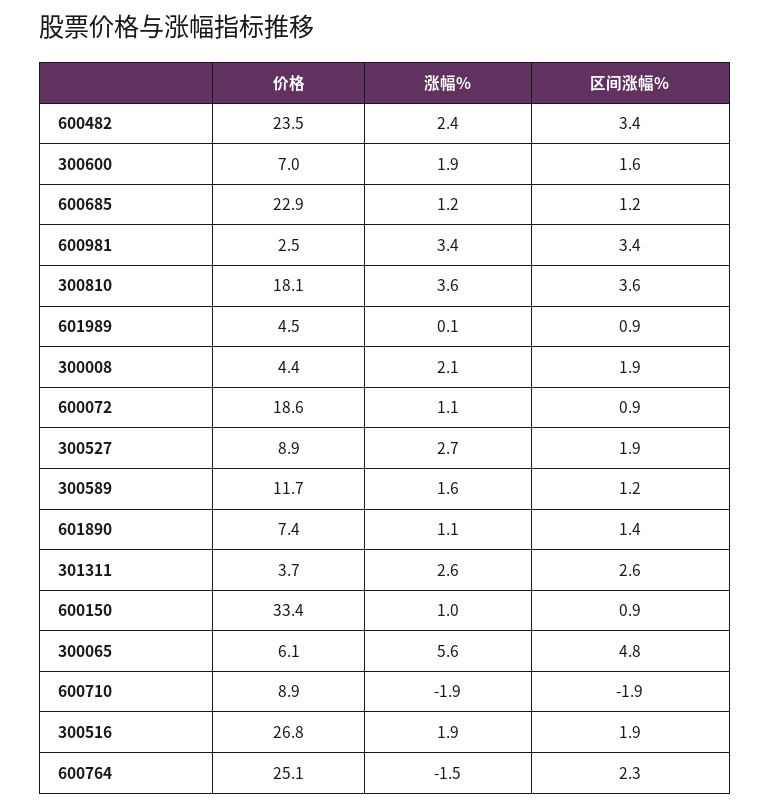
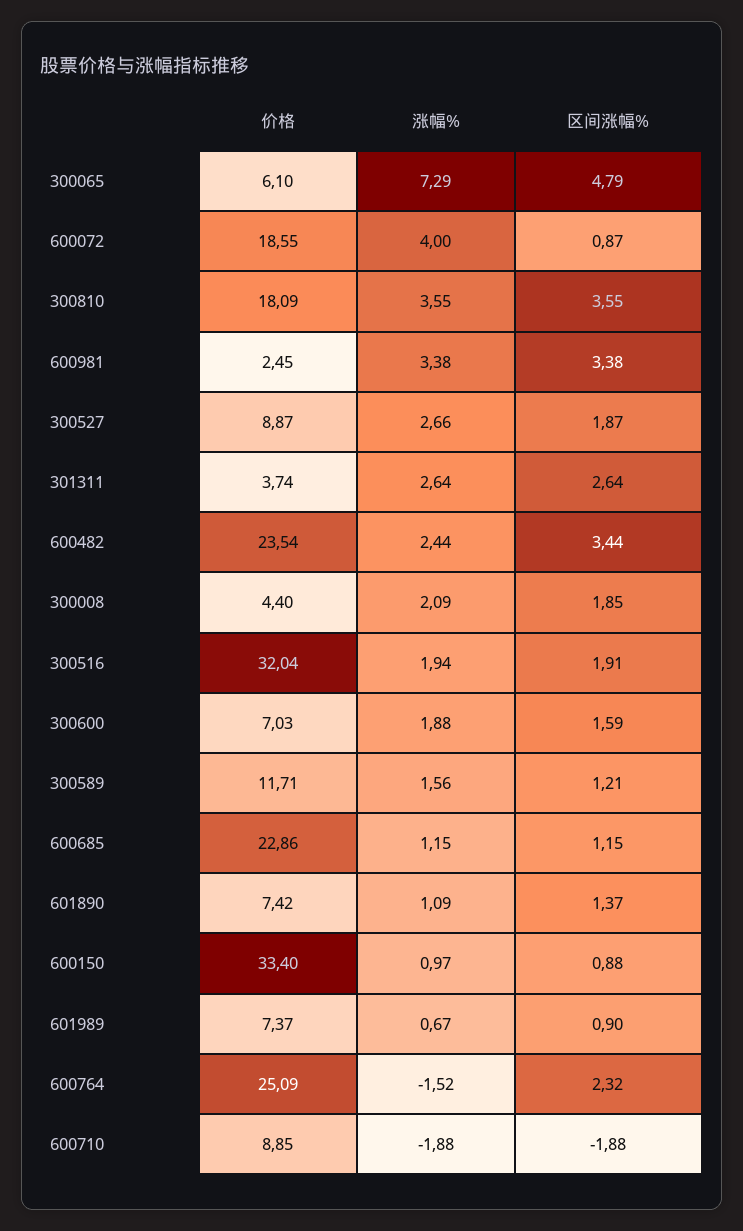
  {
    "价格": {
      "600482": 23.54,
      "300600": 7.03,
      "600685": 22.86,
      "600981": 2.45,
      "300810": 18.09,
-     "601989": 4.5,
+     "601989": 7.37,
      "300008": 4.4,
      "600072": 18.55,
      "300527": 8.87,
      "300589": 11.71,
      "601890": 7.42,
      "301311": 3.74,
      "600150": 33.4,
      "300065": 6.1,
      "600710": 8.85,
-     "300516": 26.8,
+     "300516": 32.04,
      "600764": 25.09
    },
    "涨幅%": {
      "600482": 2.44,
      "300600": 1.88,
      "600685": 1.15,
      "600981": 3.38,
      "300810": 3.55,
-     "601989": 0.1,
+     "601989": 0.67,
      "300008": 2.09,
-     "600072": 1.1,
+     "600072": 4,
      "300527": 2.66,
      "300589": 1.56,
      "601890": 1.09,
      "301311": 2.64,
      "600150": 0.97,
-     "300065": 5.6,
+     "300065": 7.29,
      "600710": -1.88,
      "300516": 1.94,
      "600764": -1.52
    },
    "区间涨幅%": {
      "600482": 3.44,
      "300600": 1.59,
      "600685": 1.15,
      "600981": 3.38,
      "300810": 3.55,
      "601989": 0.9,
      "300008": 1.85,
      "600072": 0.87,
      "300527": 1.87,
      "300589": 1.21,
      "601890": 1.37,
      "301311": 2.64,
      "600150": 0.88,
      "300065": 4.79,
      "600710": -1.88,
      "300516": 1.91,
      "600764": 2.32
    }
  }

